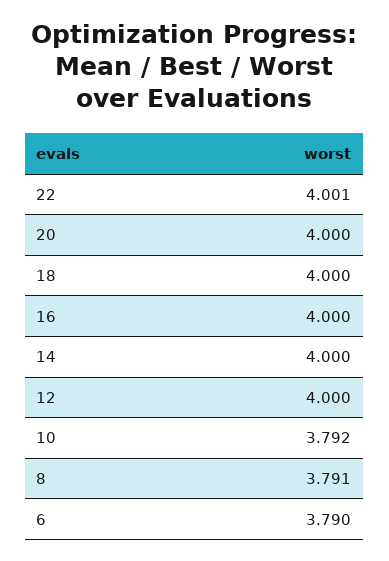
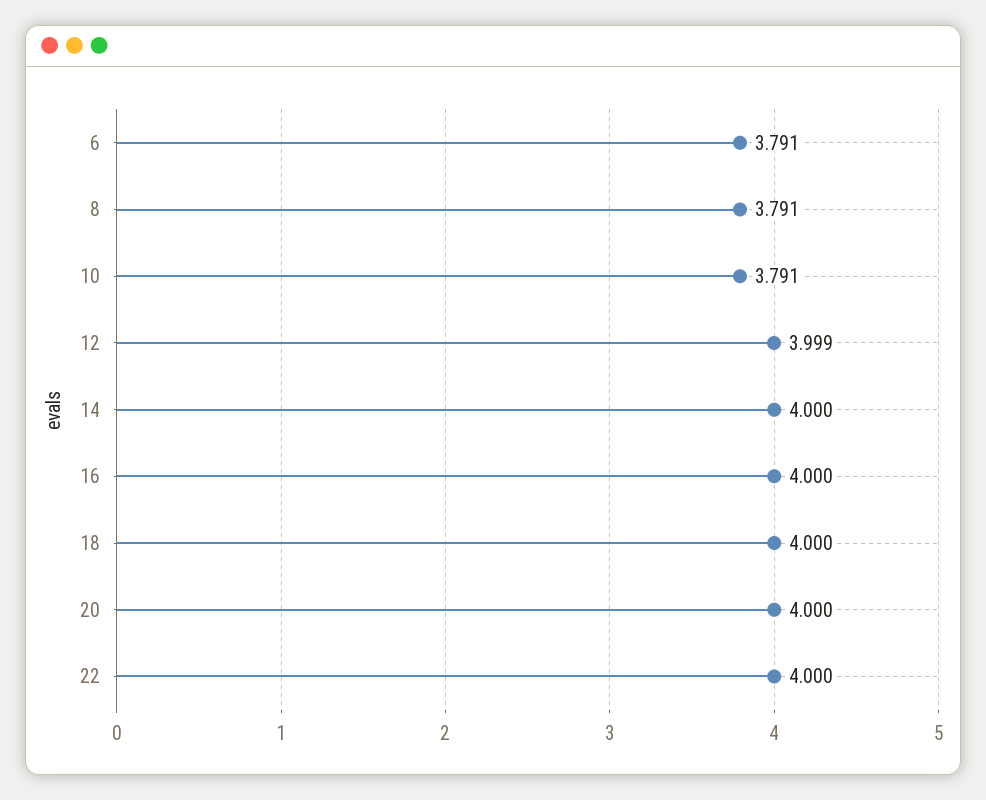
  {
-   "22": 4.001,
+   "22": 4,
    "20": 4,
    "18": 4,
    "16": 4,
    "14": 4,
-   "12": 4,
+   "12": 3.999,
-   "10": 3.792,
+   "10": 3.791,
    "8": 3.791,
-   "6": 3.79
+   "6": 3.791
  }

